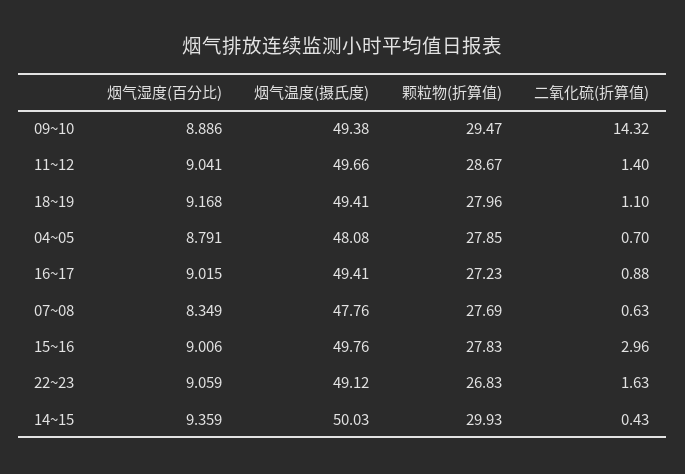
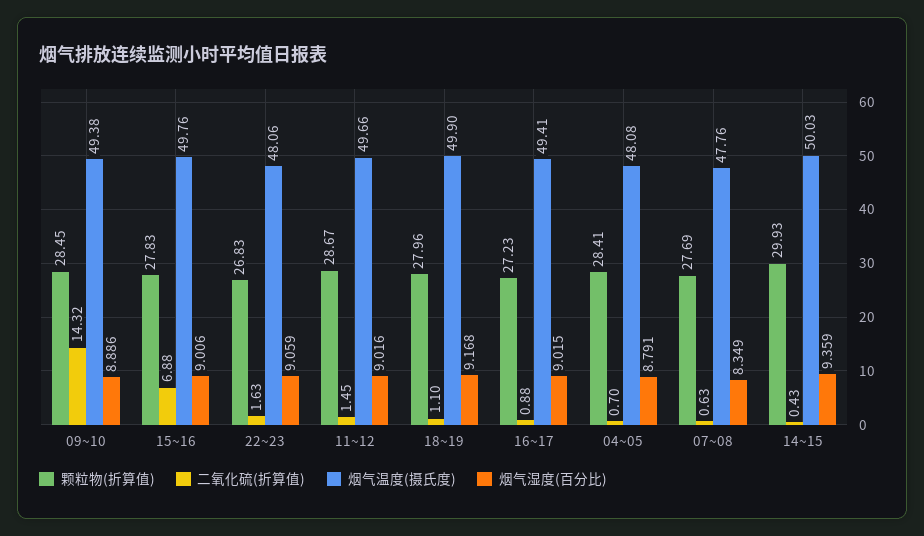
  {
    "烟气湿度(百分比)": {
      "09~10": 8.886,
-     "11~12": 9.041,
+     "11~12": 9.016,
      "18~19": 9.168,
      "04~05": 8.791,
      "16~17": 9.015,
      "07~08": 8.349,
      "15~16": 9.006,
      "22~23": 9.059,
      "14~15": 9.359
    },
    "烟气温度(摄氏度)": {
      "09~10": 49.38,
      "11~12": 49.66,
-     "18~19": 49.41,
+     "18~19": 49.9,
      "04~05": 48.08,
      "16~17": 49.41,
      "07~08": 47.76,
      "15~16": 49.76,
-     "22~23": 49.12,
+     "22~23": 48.06,
      "14~15": 50.03
    },
    "颗粒物(折算值)": {
-     "09~10": 29.47,
+     "09~10": 28.45,
      "11~12": 28.67,
      "18~19": 27.96,
-     "04~05": 27.85,
+     "04~05": 28.41,
      "16~17": 27.23,
      "07~08": 27.69,
      "15~16": 27.83,
      "22~23": 26.83,
      "14~15": 29.93
    },
    "二氧化硫(折算值)": {
      "09~10": 14.32,
-     "11~12": 1.4,
+     "11~12": 1.45,
      "18~19": 1.1,
      "04~05": 0.7,
      "16~17": 0.88,
      "07~08": 0.63,
-     "15~16": 2.96,
+     "15~16": 6.88,
      "22~23": 1.63,
      "14~15": 0.43
    }
  }

